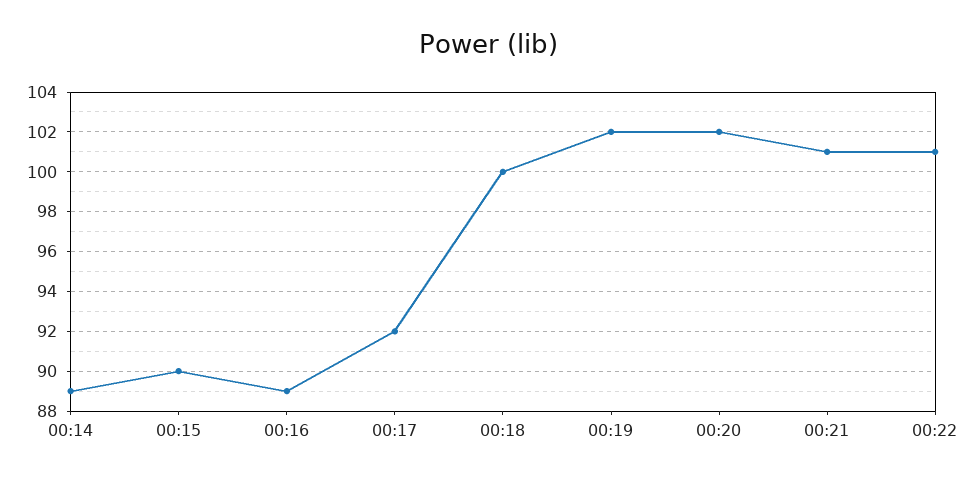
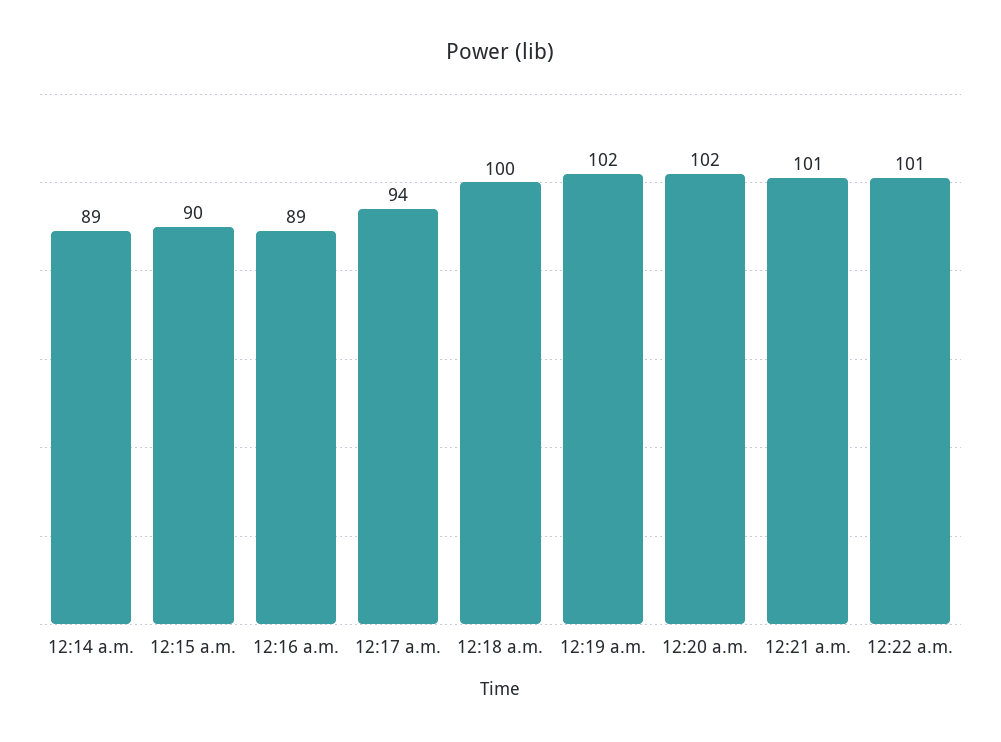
  {
    "00:14": 89,
    "00:15": 90,
    "00:16": 89,
-   "00:17": 92,
+   "00:17": 94,
    "00:18": 100,
    "00:19": 102,
    "00:20": 102,
    "00:21": 101,
    "00:22": 101
  }

